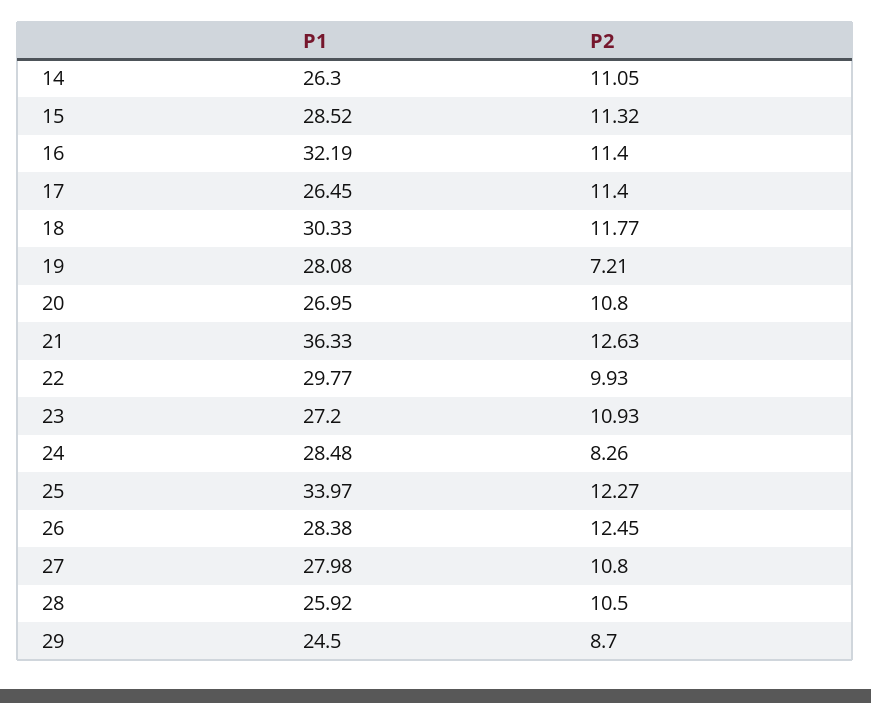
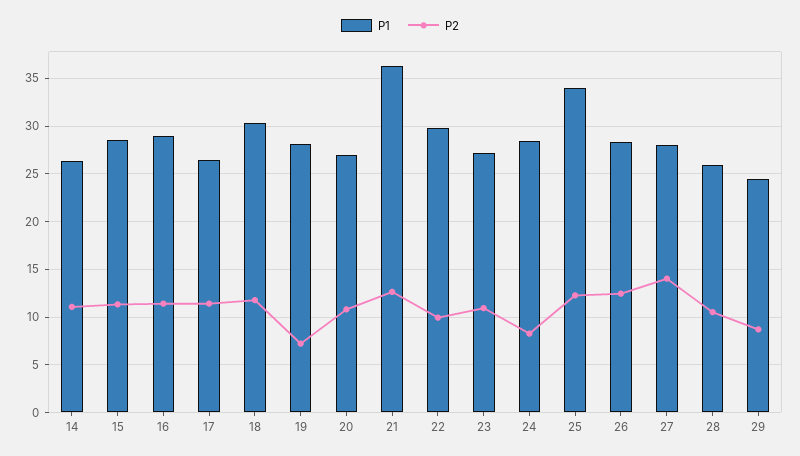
  {
    "P1": {
      "14": 26.3,
      "15": 28.52,
-     "16": 32.19,
+     "16": 29,
      "17": 26.45,
      "18": 30.33,
      "19": 28.08,
      "20": 26.95,
      "21": 36.33,
      "22": 29.77,
      "23": 27.2,
      "24": 28.48,
      "25": 33.97,
      "26": 28.38,
      "27": 27.98,
      "28": 25.92,
      "29": 24.5
    },
    "P2": {
      "14": 11.05,
      "15": 11.32,
      "16": 11.4,
      "17": 11.4,
      "18": 11.77,
      "19": 7.21,
      "20": 10.8,
      "21": 12.63,
      "22": 9.93,
      "23": 10.93,
      "24": 8.26,
      "25": 12.27,
      "26": 12.45,
-     "27": 10.8,
+     "27": 14,
      "28": 10.5,
      "29": 8.7
    }
  }

